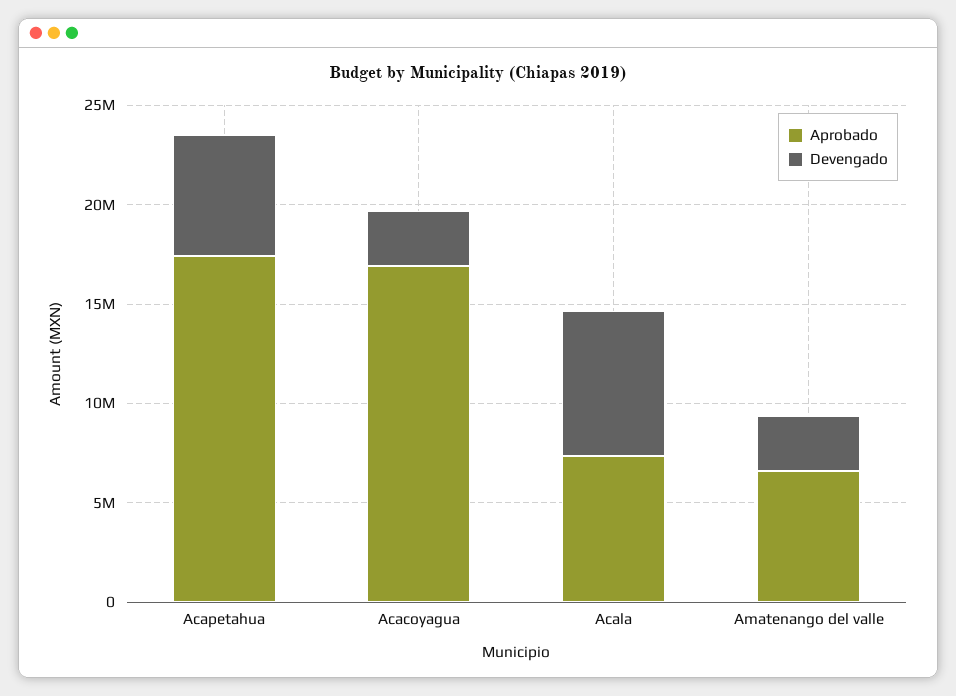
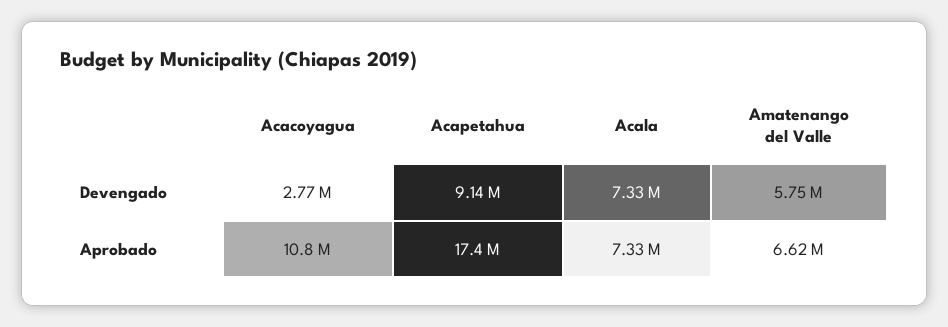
  {
    "Aprobado": {
      "Acapetahua": 17400000,
-     "Acacoyagua": 17000000,
+     "Acacoyagua": 10800000,
      "Acala": 7330000,
      "Amatenango del valle": 6620000
    },
    "Devengado": {
-     "Acapetahua": 6000000,
+     "Acapetahua": 9140000,
      "Acacoyagua": 2770000,
      "Acala": 7330000,
-     "Amatenango del valle": 3000000
+     "Amatenango del valle": 5750000
    }
  }

